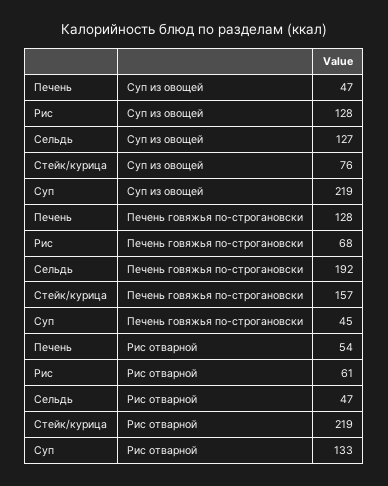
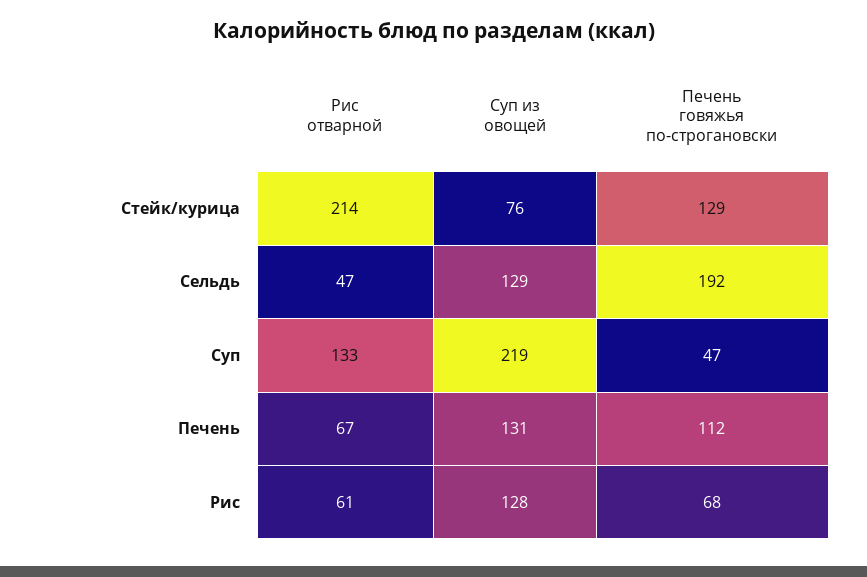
  {
    "Печень": {
-     "Суп из овощей": 47,
+     "Суп из овощей": 131,
-     "Печень говяжья по-строгановски": 128,
+     "Печень говяжья по-строгановски": 112,
-     "Рис отварной": 54
+     "Рис отварной": 67
    },
    "Рис": {
      "Суп из овощей": 128,
      "Печень говяжья по-строгановски": 68,
      "Рис отварной": 61
    },
    "Сельдь": {
-     "Суп из овощей": 127,
+     "Суп из овощей": 129,
      "Печень говяжья по-строгановски": 192,
      "Рис отварной": 47
    },
    "Стейк/курица": {
      "Суп из овощей": 76,
-     "Печень говяжья по-строгановски": 157,
+     "Печень говяжья по-строгановски": 129,
-     "Рис отварной": 219
+     "Рис отварной": 214
    },
    "Суп": {
      "Суп из овощей": 219,
-     "Печень говяжья по-строгановски": 45,
+     "Печень говяжья по-строгановски": 47,
      "Рис отварной": 133
    }
  }

